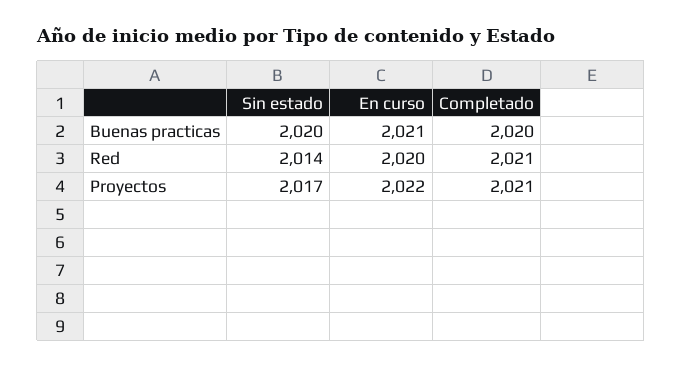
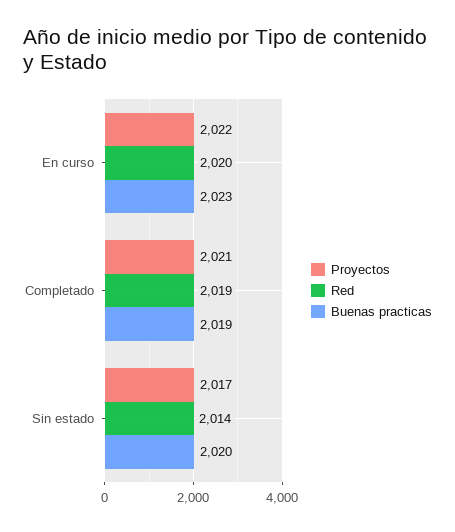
  {
    "Buenas practicas": {
      "Sin estado": 2020,
-     "En curso": 2021,
+     "En curso": 2023,
-     "Completado": 2020
+     "Completado": 2019
    },
    "Red": {
      "Sin estado": 2014,
      "En curso": 2020,
-     "Completado": 2021
+     "Completado": 2019
    },
    "Proyectos": {
      "Sin estado": 2017,
      "En curso": 2022,
      "Completado": 2021
    }
  }

